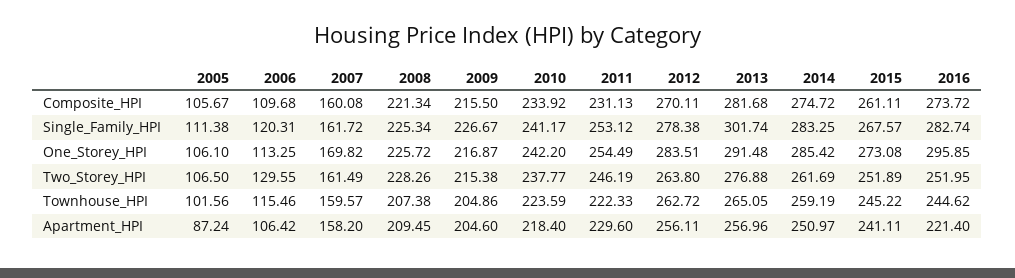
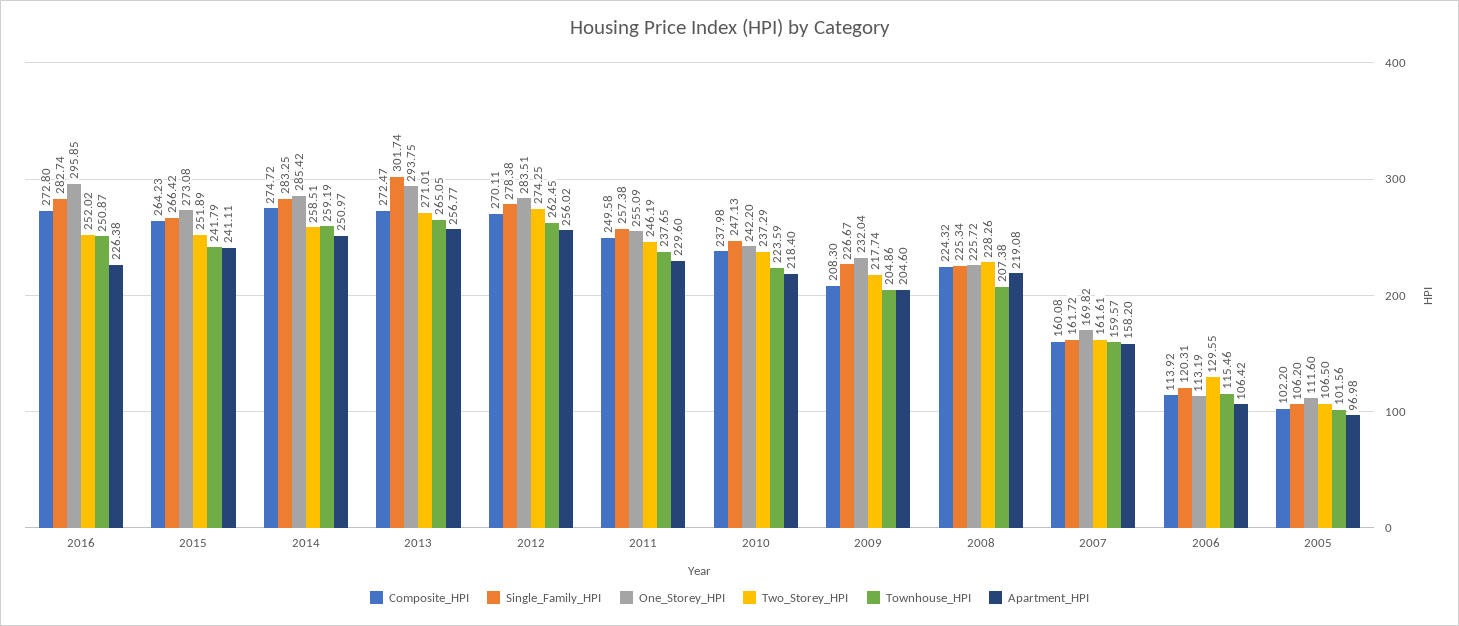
  {
    "Composite_HPI": {
-     "2005": 105.67,
+     "2005": 102.2,
-     "2006": 109.68,
+     "2006": 113.92,
      "2007": 160.08,
-     "2008": 221.34,
+     "2008": 224.32,
-     "2009": 215.5,
+     "2009": 208.3,
-     "2010": 233.92,
+     "2010": 237.98,
-     "2011": 231.13,
+     "2011": 249.58,
      "2012": 270.11,
-     "2013": 281.68,
+     "2013": 272.47,
      "2014": 274.72,
-     "2015": 261.11,
+     "2015": 264.23,
-     "2016": 273.72
+     "2016": 272.8
    },
    "Single_Family_HPI": {
-     "2005": 111.38,
+     "2005": 106.2,
      "2006": 120.31,
      "2007": 161.72,
      "2008": 225.34,
      "2009": 226.67,
-     "2010": 241.17,
+     "2010": 247.13,
-     "2011": 253.12,
+     "2011": 257.38,
      "2012": 278.38,
      "2013": 301.74,
      "2014": 283.25,
-     "2015": 267.57,
+     "2015": 266.42,
      "2016": 282.74
    },
    "One_Storey_HPI": {
-     "2005": 106.1,
+     "2005": 111.6,
-     "2006": 113.25,
+     "2006": 113.19,
      "2007": 169.82,
      "2008": 225.72,
-     "2009": 216.87,
+     "2009": 232.04,
      "2010": 242.2,
-     "2011": 254.49,
+     "2011": 255.09,
      "2012": 283.51,
-     "2013": 291.48,
+     "2013": 293.75,
      "2014": 285.42,
      "2015": 273.08,
      "2016": 295.85
    },
    "Two_Storey_HPI": {
      "2005": 106.5,
      "2006": 129.55,
-     "2007": 161.49,
+     "2007": 161.61,
      "2008": 228.26,
-     "2009": 215.38,
+     "2009": 217.74,
-     "2010": 237.77,
+     "2010": 237.29,
      "2011": 246.19,
-     "2012": 263.8,
+     "2012": 274.25,
-     "2013": 276.88,
+     "2013": 271.01,
-     "2014": 261.69,
+     "2014": 258.51,
      "2015": 251.89,
-     "2016": 251.95
+     "2016": 252.02
    },
    "Townhouse_HPI": {
      "2005": 101.56,
      "2006": 115.46,
      "2007": 159.57,
      "2008": 207.38,
      "2009": 204.86,
      "2010": 223.59,
-     "2011": 222.33,
+     "2011": 237.65,
-     "2012": 262.72,
+     "2012": 262.45,
      "2013": 265.05,
      "2014": 259.19,
-     "2015": 245.22,
+     "2015": 241.79,
-     "2016": 244.62
+     "2016": 250.87
    },
    "Apartment_HPI": {
-     "2005": 87.24,
+     "2005": 96.98,
      "2006": 106.42,
      "2007": 158.2,
-     "2008": 209.45,
+     "2008": 219.08,
      "2009": 204.6,
      "2010": 218.4,
      "2011": 229.6,
-     "2012": 256.11,
+     "2012": 256.02,
-     "2013": 256.96,
+     "2013": 256.77,
      "2014": 250.97,
      "2015": 241.11,
-     "2016": 221.4
+     "2016": 226.38
    }
  }

